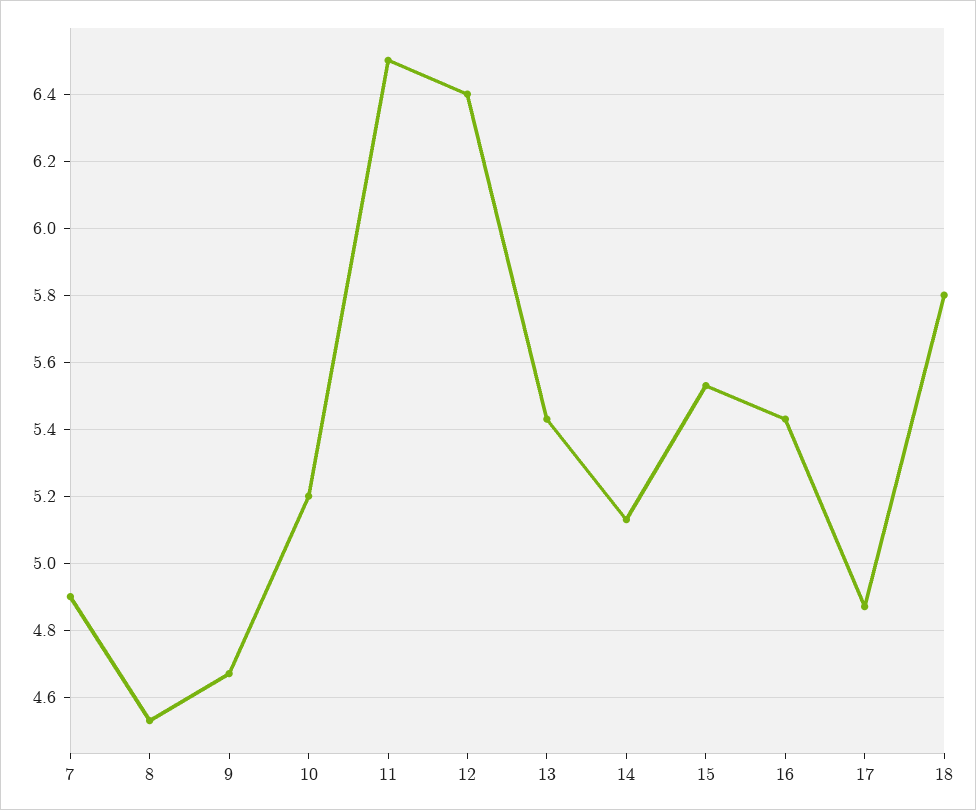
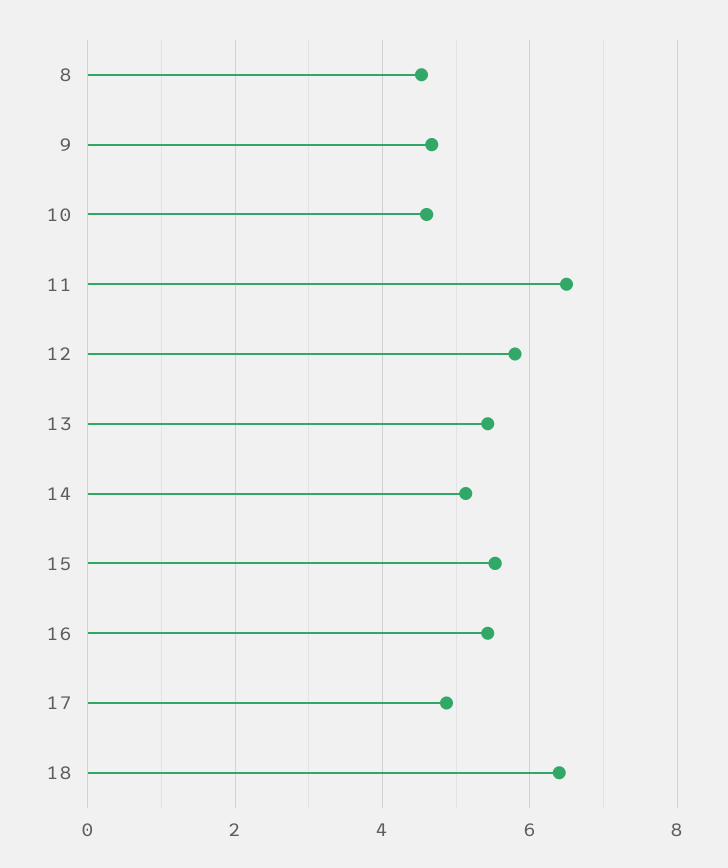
  {
-   "7": 4.9,
    "8": 4.55,
    "9": 4.65,
-   "10": 5.2,
+   "10": 4.6,
    "11": 6.5,
-   "12": 6.4,
+   "12": 5.8,
    "13": 5.45,
    "14": 5.15,
    "15": 5.55,
    "16": 5.45,
    "17": 4.85,
-   "18": 5.8
+   "18": 6.4
  }

